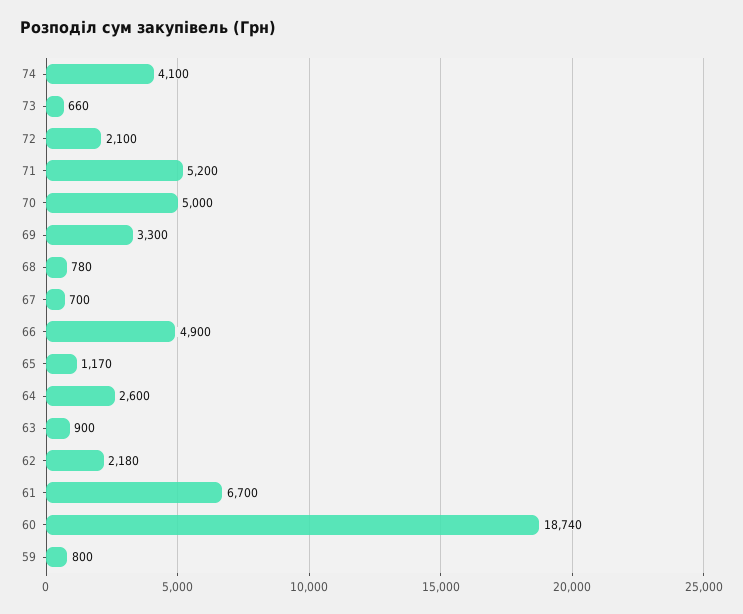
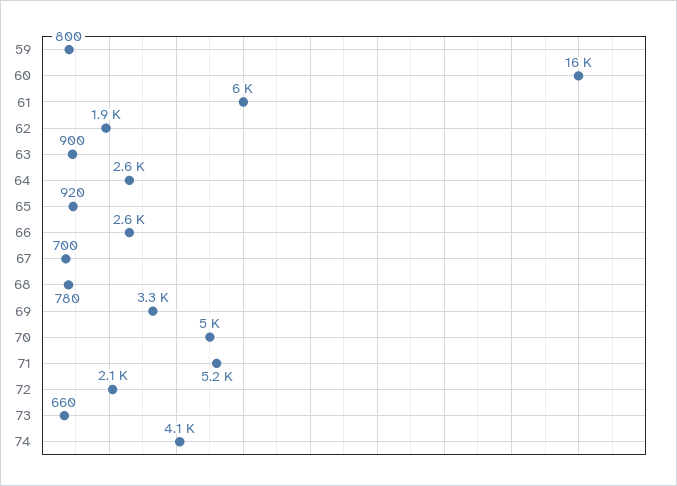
  {
    "74": 4100,
    "73": 660,
    "72": 2100,
    "71": 5200,
    "70": 5000,
    "69": 3300,
    "68": 780,
    "67": 700,
-   "66": 4900,
+   "66": 2600,
-   "65": 1170,
+   "65": 920,
    "64": 2600,
    "63": 900,
-   "62": 2180,
+   "62": 1900,
-   "61": 6700,
+   "61": 6000,
-   "60": 18740,
+   "60": 16000,
    "59": 800
  }

